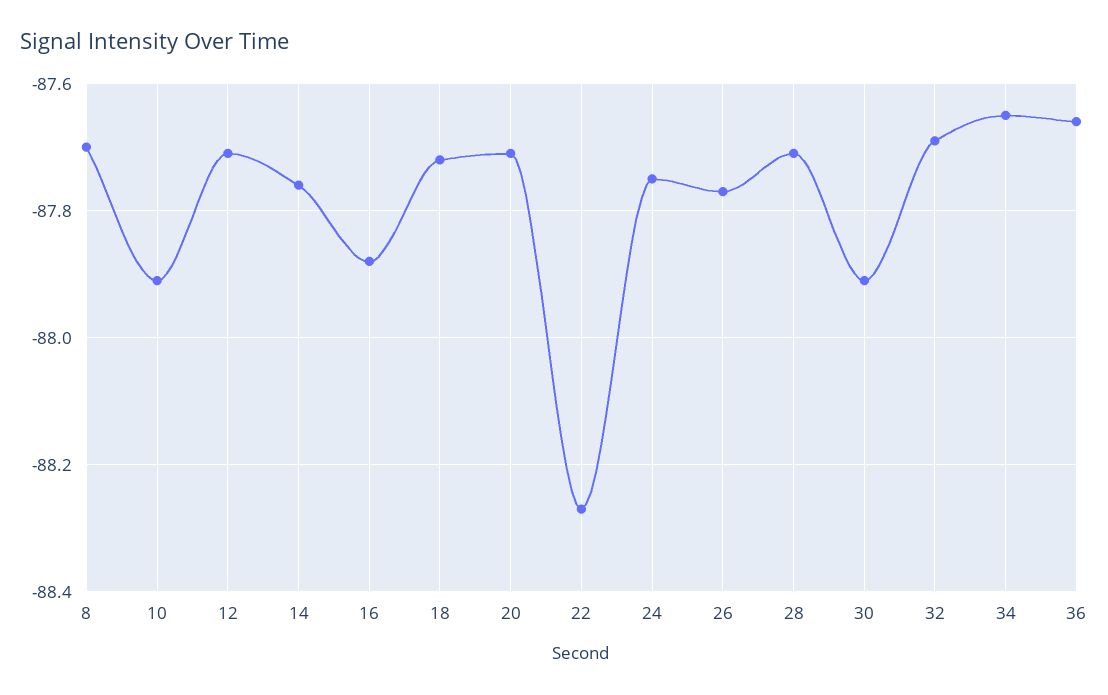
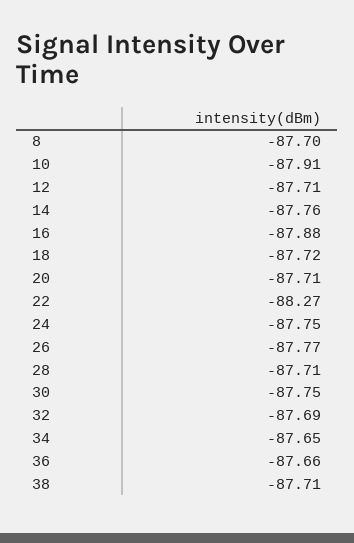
  {
    "8": -87.7,
    "10": -87.91,
    "12": -87.71,
    "14": -87.76,
    "16": -87.88,
    "18": -87.72,
    "20": -87.71,
    "22": -88.27,
    "24": -87.75,
    "26": -87.77,
    "28": -87.71,
-   "30": -87.9,
+   "30": -87.75,
    "32": -87.69,
    "34": -87.65,
-   "36": -87.66
+   "36": -87.66,
+   "38": -87.71
  }

